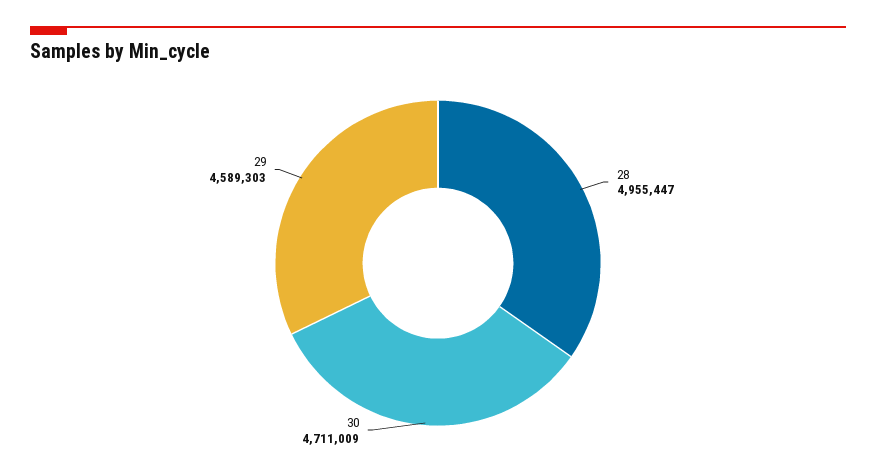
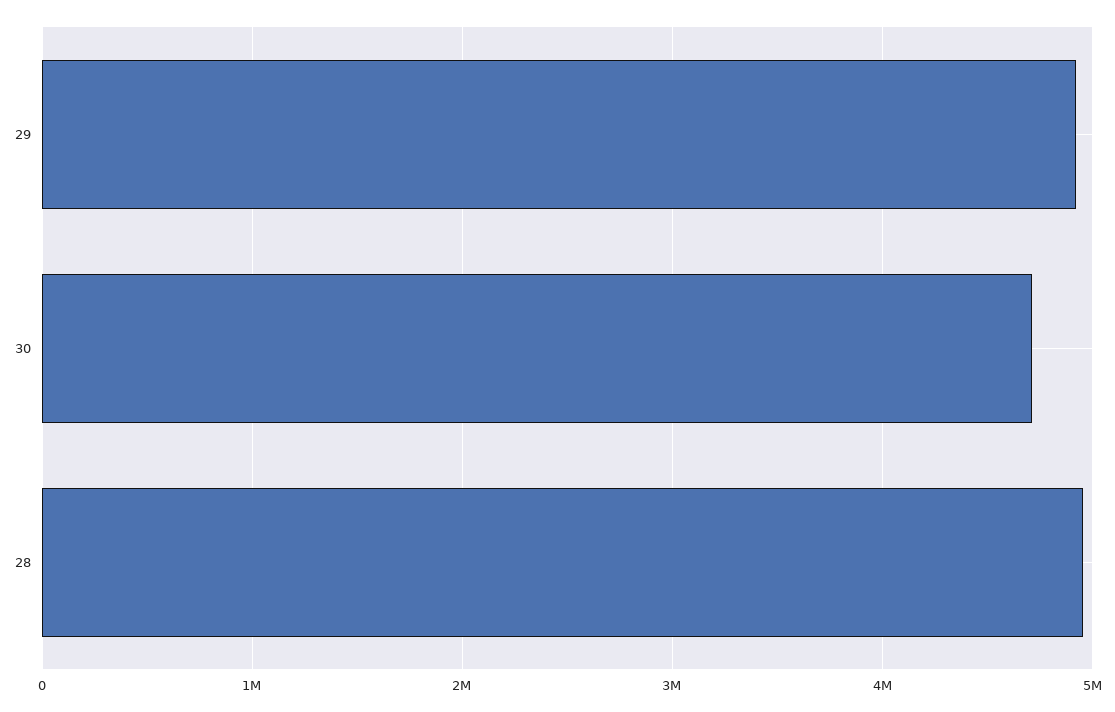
  {
    "28": 4955447,
    "30": 4711009,
-   "29": 4589303
+   "29": 4900000
  }

